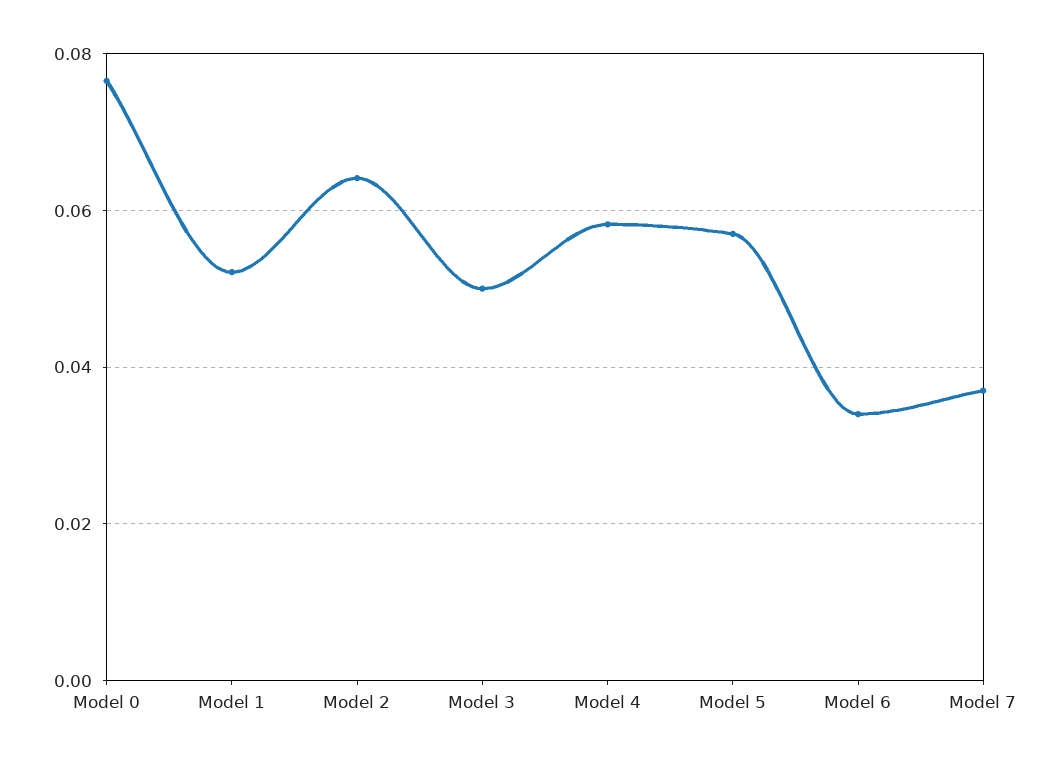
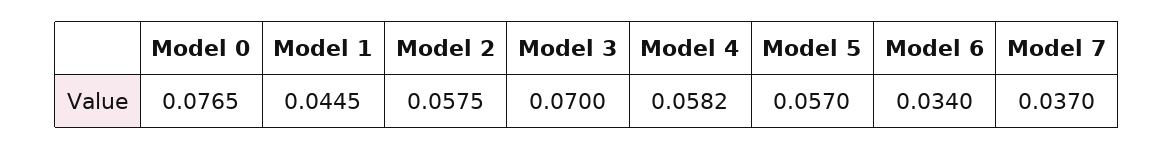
  {
    "Model 0": 0.0765,
-   "Model 1": 0.052,
+   "Model 1": 0.0445,
-   "Model 2": 0.064,
+   "Model 2": 0.0575,
-   "Model 3": 0.05,
+   "Model 3": 0.07,
    "Model 4": 0.0582,
    "Model 5": 0.057,
    "Model 6": 0.034,
    "Model 7": 0.037
  }

